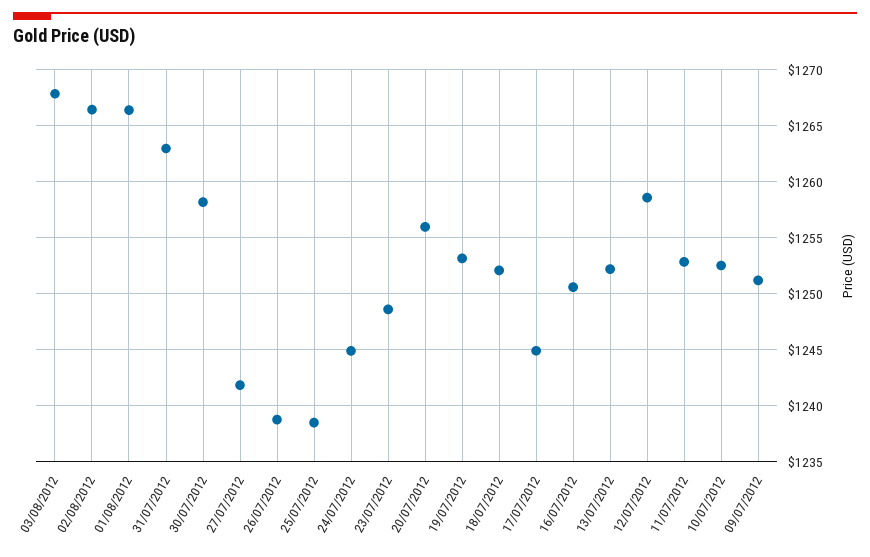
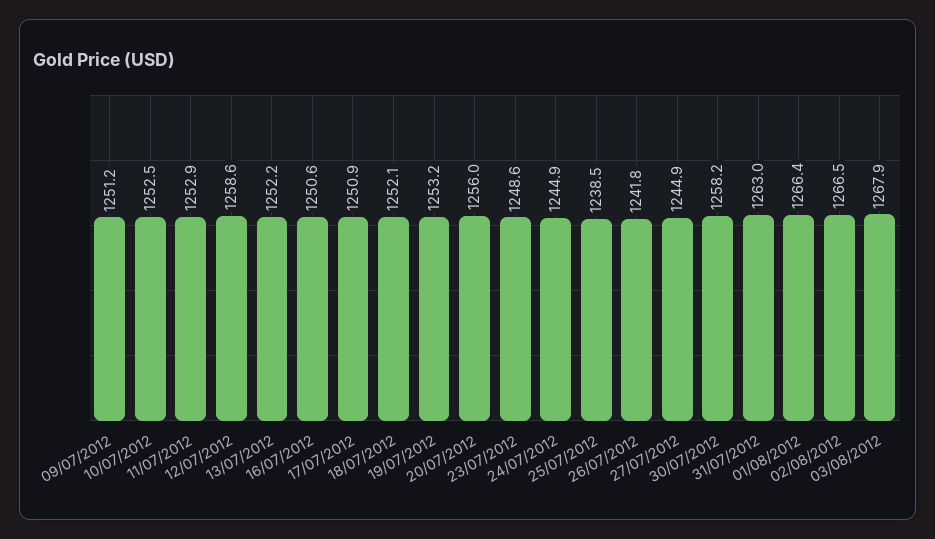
  {
    "03/08/2012": 1267.9,
    "02/08/2012": 1266.5,
    "01/08/2012": 1266.4,
    "31/07/2012": 1263,
    "30/07/2012": 1258.2,
-   "27/07/2012": 1242,
+   "27/07/2012": 1244.9,
-   "26/07/2012": 1239,
+   "26/07/2012": 1241.8,
    "25/07/2012": 1238.5,
    "24/07/2012": 1244.9,
    "23/07/2012": 1248.6,
    "20/07/2012": 1256,
    "19/07/2012": 1253.2,
    "18/07/2012": 1252.1,
-   "17/07/2012": 1245,
+   "17/07/2012": 1250.9,
    "16/07/2012": 1250.6,
    "13/07/2012": 1252.2,
    "12/07/2012": 1258.6,
    "11/07/2012": 1252.9,
    "10/07/2012": 1252.5,
    "09/07/2012": 1251.2
  }

